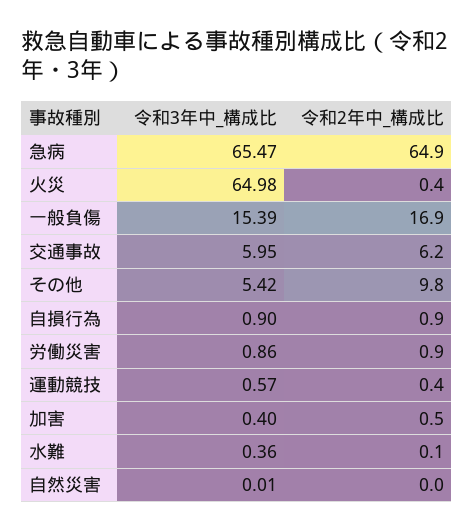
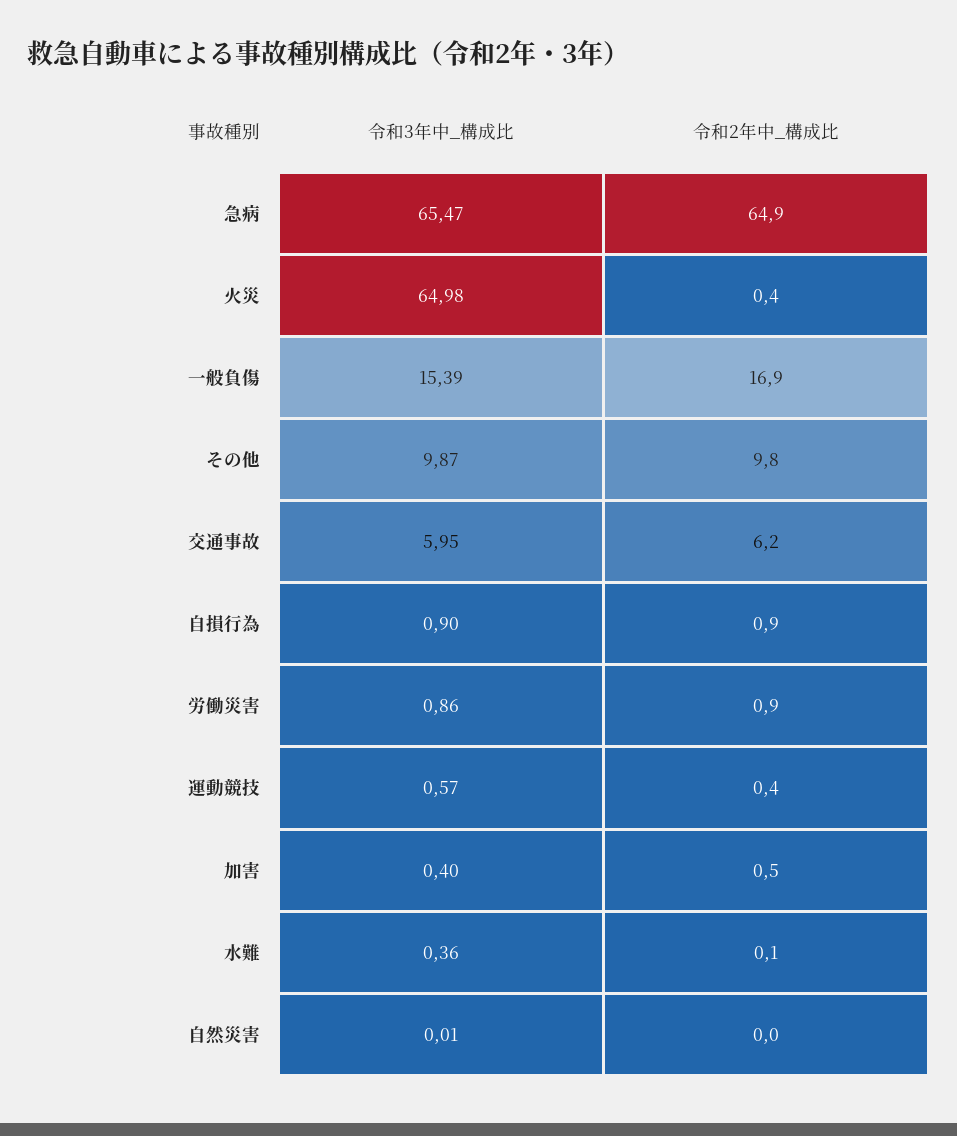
  {
    "令和3年中_構成比": {
      "急病": 65.47,
      "火災": 64.98,
      "一般負傷": 15.39,
      "交通事故": 5.95,
-     "その他": 5.42,
+     "その他": 9.87,
      "自損行為": 0.9,
      "労働災害": 0.86,
      "運動競技": 0.57,
      "加害": 0.4,
      "水難": 0.36,
      "自然災害": 0.01
    },
    "令和2年中_構成比": {
      "急病": 64.9,
      "火災": 0.4,
      "一般負傷": 16.9,
      "交通事故": 6.2,
      "その他": 9.8,
      "自損行為": 0.9,
      "労働災害": 0.9,
      "運動競技": 0.4,
      "加害": 0.5,
      "水難": 0.1,
      "自然災害": 0
    }
  }

